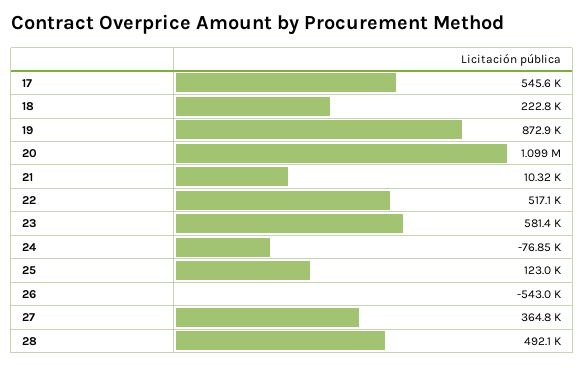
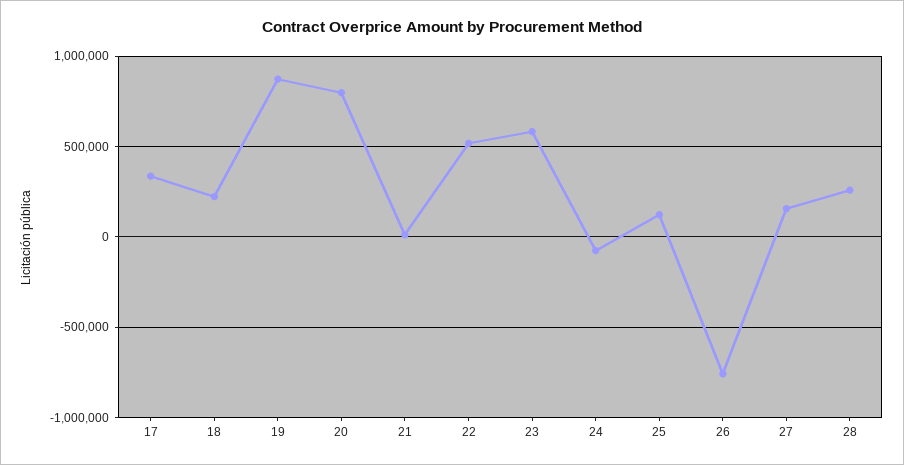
  {
-   "17": 545600,
+   "17": 350000,
    "18": 222800,
    "19": 872900,
-   "20": 1099000,
+   "20": 800000,
    "21": 10320,
    "22": 517100,
    "23": 581400,
    "24": -76850,
    "25": 123000,
-   "26": -543000,
+   "26": -750000,
-   "27": 364800,
+   "27": 150000,
-   "28": 492100
+   "28": 250000
  }

